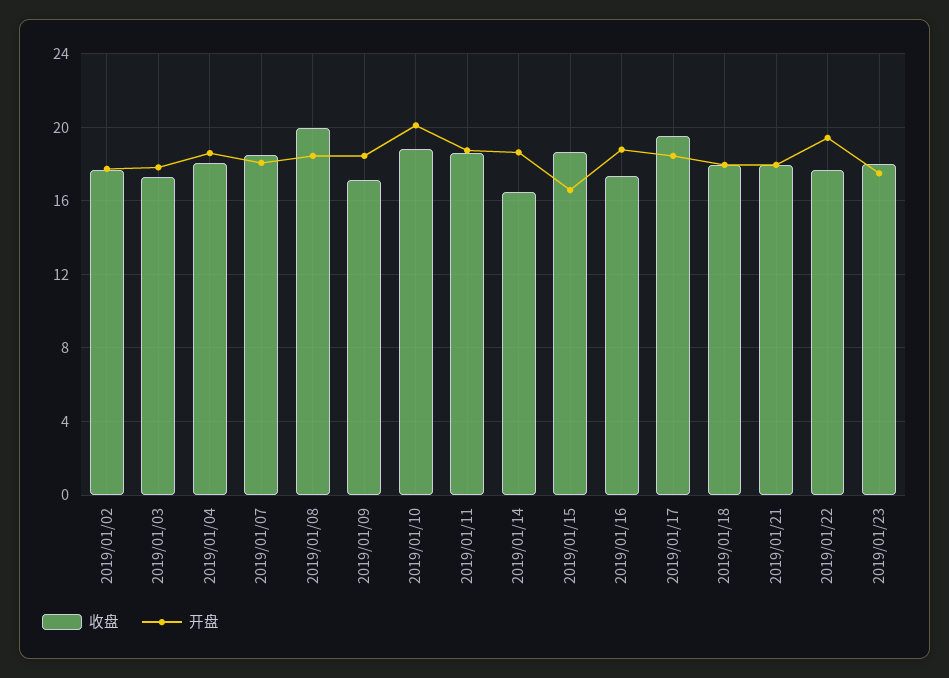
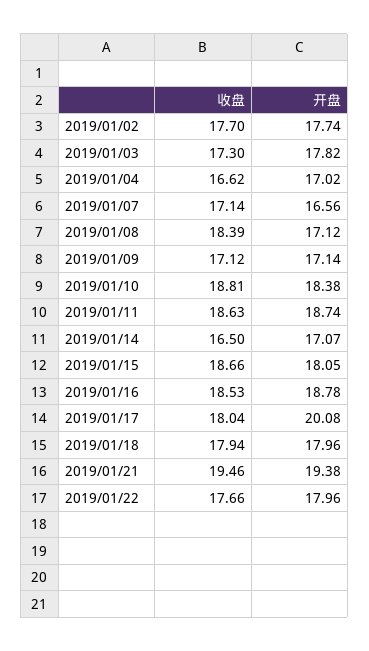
  {
    "收盘": {
      "2019/01/02": 17.7,
      "2019/01/03": 17.3,
-     "2019/01/04": 18,
+     "2019/01/04": 16.62,
-     "2019/01/07": 18.5,
+     "2019/01/07": 17.14,
-     "2019/01/08": 20,
+     "2019/01/08": 18.39,
      "2019/01/09": 17.12,
      "2019/01/10": 18.81,
      "2019/01/11": 18.63,
      "2019/01/14": 16.5,
      "2019/01/15": 18.66,
-     "2019/01/16": 17.5,
+     "2019/01/16": 18.53,
-     "2019/01/17": 19.5,
+     "2019/01/17": 18.04,
      "2019/01/18": 17.94,
-     "2019/01/21": 18,
+     "2019/01/21": 19.46,
-     "2019/01/22": 17.66,
+     "2019/01/22": 17.66
-     "2019/01/23": 18
    },
    "开盘": {
      "2019/01/02": 17.74,
      "2019/01/03": 17.82,
-     "2019/01/04": 18.5,
+     "2019/01/04": 17.02,
-     "2019/01/07": 18,
+     "2019/01/07": 16.56,
-     "2019/01/08": 18.5,
+     "2019/01/08": 17.12,
-     "2019/01/09": 18.5,
+     "2019/01/09": 17.14,
-     "2019/01/10": 20,
+     "2019/01/10": 18.38,
      "2019/01/11": 18.74,
-     "2019/01/14": 18.5,
+     "2019/01/14": 17.07,
-     "2019/01/15": 16.5,
+     "2019/01/15": 18.05,
      "2019/01/16": 18.78,
-     "2019/01/17": 18.5,
+     "2019/01/17": 20.08,
      "2019/01/18": 17.96,
-     "2019/01/21": 18,
+     "2019/01/21": 19.38,
-     "2019/01/22": 19.5,
+     "2019/01/22": 17.96
-     "2019/01/23": 17.5
    }
  }

